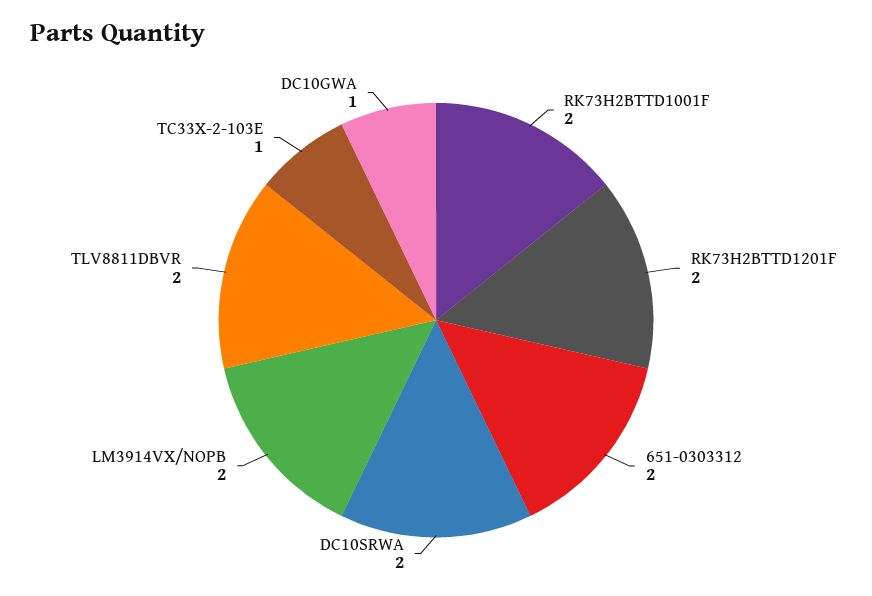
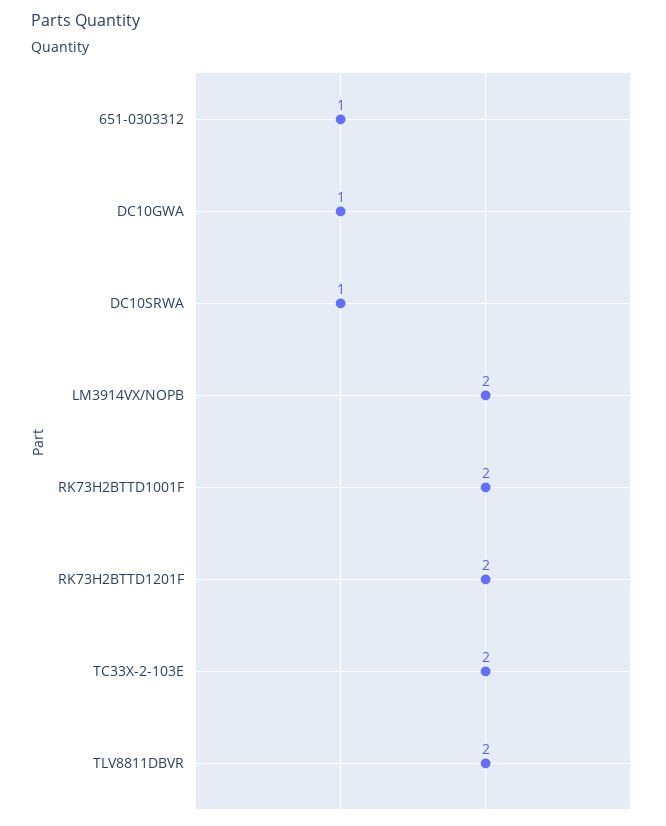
  {
    "RK73H2BTTD1001F": 2,
    "RK73H2BTTD1201F": 2,
-   "651-0303312": 2,
+   "651-0303312": 1,
-   "DC10SRWA": 2,
+   "DC10SRWA": 1,
    "LM3914VX/NOPB": 2,
    "TLV8811DBVR": 2,
-   "TC33X-2-103E": 1,
+   "TC33X-2-103E": 2,
    "DC10GWA": 1
  }

